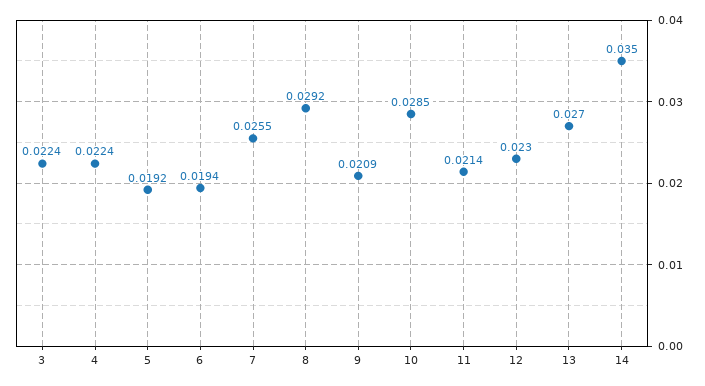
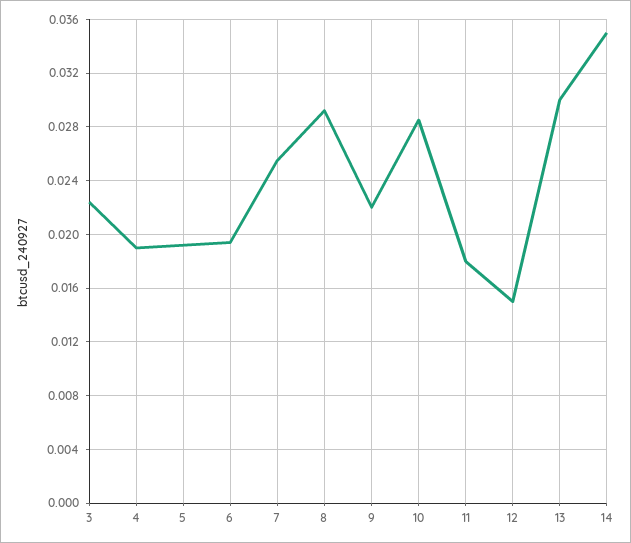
  {
    "3": 0.0224,
-   "4": 0.0224,
+   "4": 0.019,
    "5": 0.0192,
    "6": 0.0194,
    "7": 0.0255,
    "8": 0.0292,
-   "9": 0.0209,
+   "9": 0.022,
    "10": 0.0285,
-   "11": 0.0214,
+   "11": 0.018,
-   "12": 0.023,
+   "12": 0.015,
-   "13": 0.027,
+   "13": 0.03,
    "14": 0.035
  }

